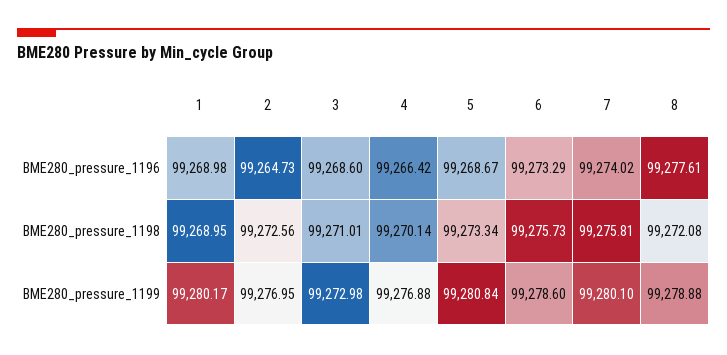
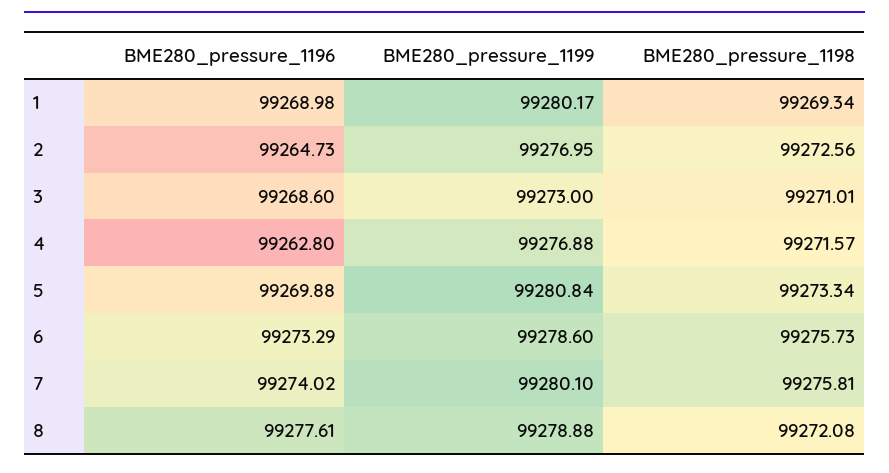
  {
    "1": {
      "BME280_pressure_1196": 99268.98,
-     "BME280_pressure_1198": 99268.95,
+     "BME280_pressure_1198": 99269.34,
      "BME280_pressure_1199": 99280.17
    },
    "2": {
      "BME280_pressure_1196": 99264.73,
      "BME280_pressure_1198": 99272.56,
      "BME280_pressure_1199": 99276.95
    },
    "3": {
      "BME280_pressure_1196": 99268.6,
      "BME280_pressure_1198": 99271.01,
-     "BME280_pressure_1199": 99272.98
+     "BME280_pressure_1199": 99273
    },
    "4": {
-     "BME280_pressure_1196": 99266.42,
+     "BME280_pressure_1196": 99262.8,
-     "BME280_pressure_1198": 99270.14,
+     "BME280_pressure_1198": 99271.57,
      "BME280_pressure_1199": 99276.88
    },
    "5": {
-     "BME280_pressure_1196": 99268.67,
+     "BME280_pressure_1196": 99269.88,
      "BME280_pressure_1198": 99273.34,
      "BME280_pressure_1199": 99280.84
    },
    "6": {
      "BME280_pressure_1196": 99273.29,
      "BME280_pressure_1198": 99275.73,
      "BME280_pressure_1199": 99278.6
    },
    "7": {
      "BME280_pressure_1196": 99274.02,
      "BME280_pressure_1198": 99275.81,
      "BME280_pressure_1199": 99280.1
    },
    "8": {
      "BME280_pressure_1196": 99277.61,
      "BME280_pressure_1198": 99272.08,
      "BME280_pressure_1199": 99278.88
    }
  }

